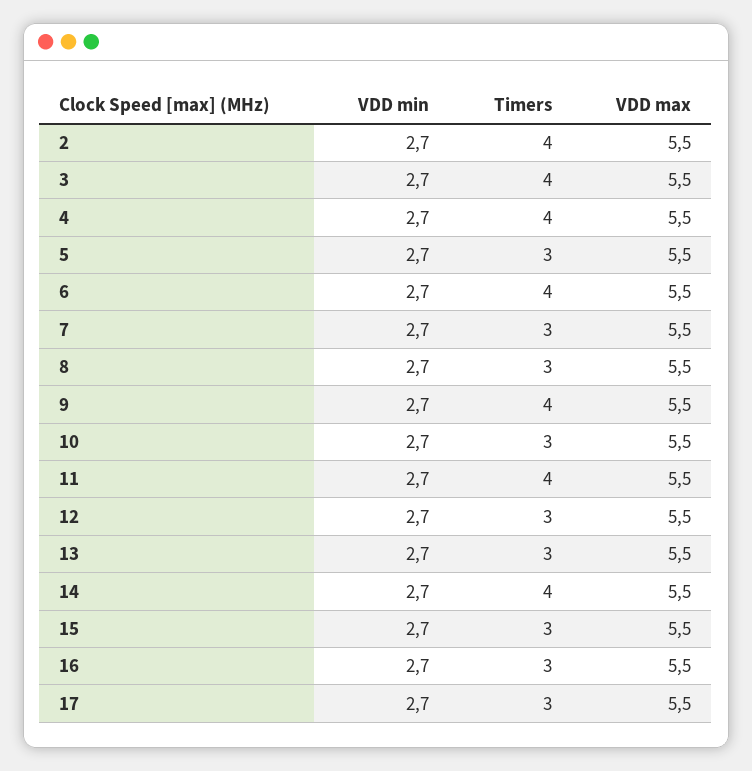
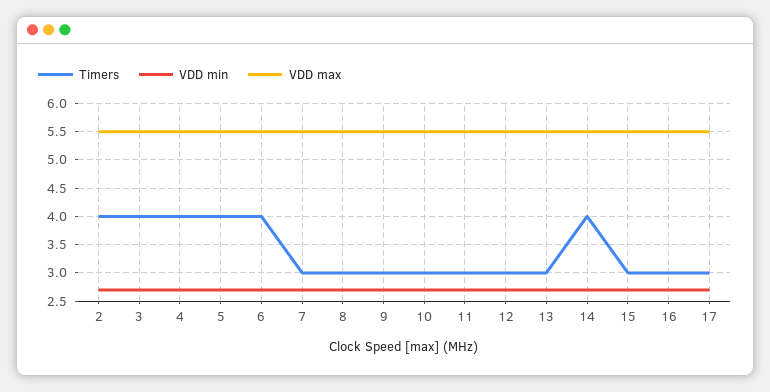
  {
    "VDD min": {
      "2": 2.7,
      "3": 2.7,
      "4": 2.7,
      "5": 2.7,
      "6": 2.7,
      "7": 2.7,
      "8": 2.7,
      "9": 2.7,
      "10": 2.7,
      "11": 2.7,
      "12": 2.7,
      "13": 2.7,
      "14": 2.7,
      "15": 2.7,
      "16": 2.7,
      "17": 2.7
    },
    "Timers": {
      "2": 4,
      "3": 4,
      "4": 4,
-     "5": 3,
+     "5": 4,
      "6": 4,
      "7": 3,
      "8": 3,
-     "9": 4,
+     "9": 3,
      "10": 3,
-     "11": 4,
+     "11": 3,
      "12": 3,
      "13": 3,
      "14": 4,
      "15": 3,
      "16": 3,
      "17": 3
    },
    "VDD max": {
      "2": 5.5,
      "3": 5.5,
      "4": 5.5,
      "5": 5.5,
      "6": 5.5,
      "7": 5.5,
      "8": 5.5,
      "9": 5.5,
      "10": 5.5,
      "11": 5.5,
      "12": 5.5,
      "13": 5.5,
      "14": 5.5,
      "15": 5.5,
      "16": 5.5,
      "17": 5.5
    }
  }

